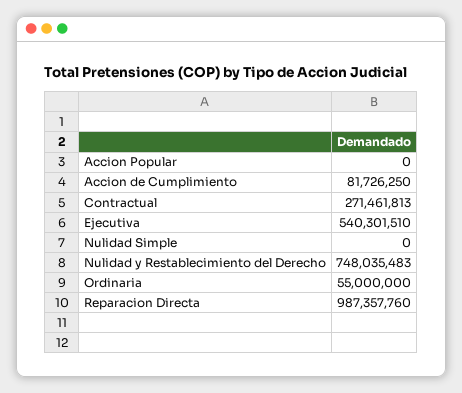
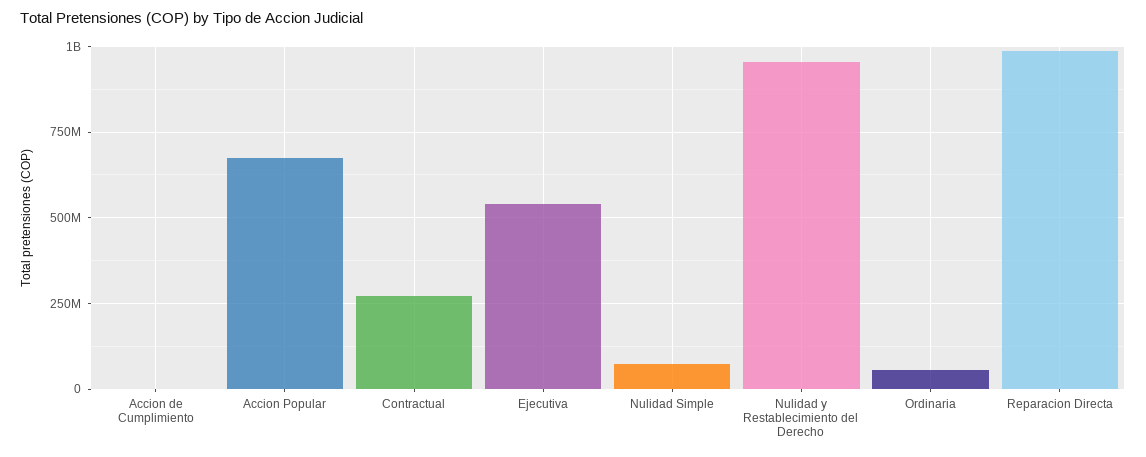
  {
-   "Accion Popular": 0,
+   "Accion Popular": 675000000,
-   "Accion de Cumplimiento": 81726250,
+   "Accion de Cumplimiento": 0,
    "Contractual": 271461813,
    "Ejecutiva": 540301510,
-   "Nulidad Simple": 0,
+   "Nulidad Simple": 75000000,
-   "Nulidad y Restablecimiento del Derecho": 748035483,
+   "Nulidad y Restablecimiento del Derecho": 950000000,
    "Ordinaria": 55000000,
    "Reparacion Directa": 987357760
  }

